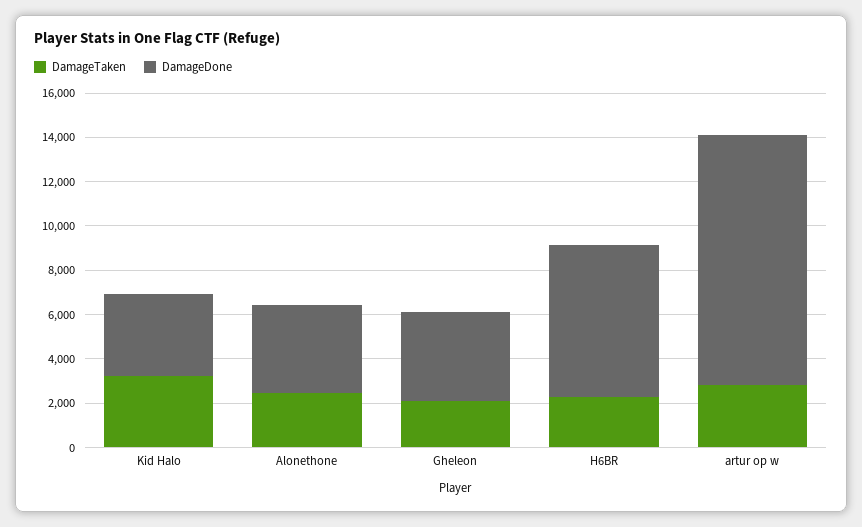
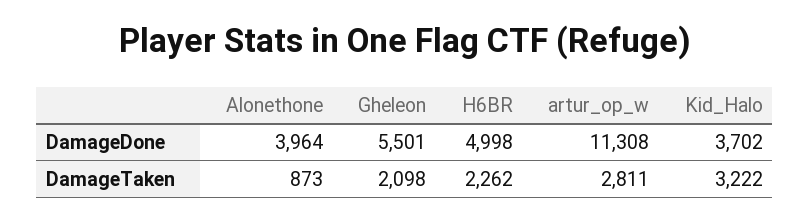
  {
    "DamageTaken": {
      "Kid Halo": 3222,
-     "Alonethone": 2500,
+     "Alonethone": 873,
      "Gheleon": 2098,
      "H6BR": 2262,
      "artur op w": 2811
    },
    "DamageDone": {
      "Kid Halo": 3702,
      "Alonethone": 3964,
-     "Gheleon": 4000,
+     "Gheleon": 5501,
-     "H6BR": 7000,
+     "H6BR": 4998,
      "artur op w": 11308
    }
  }

